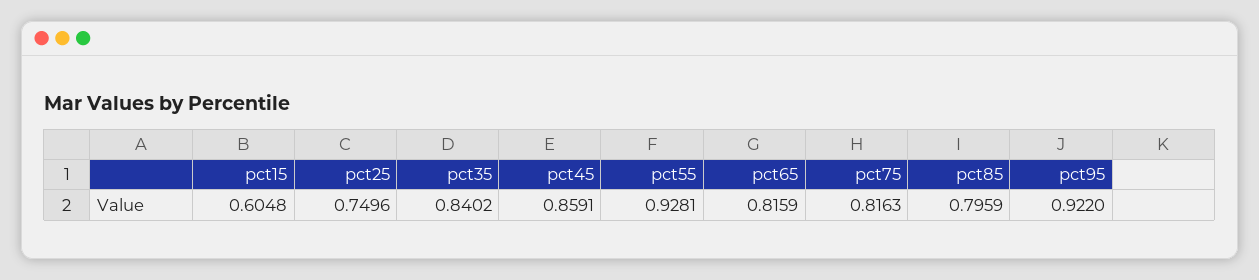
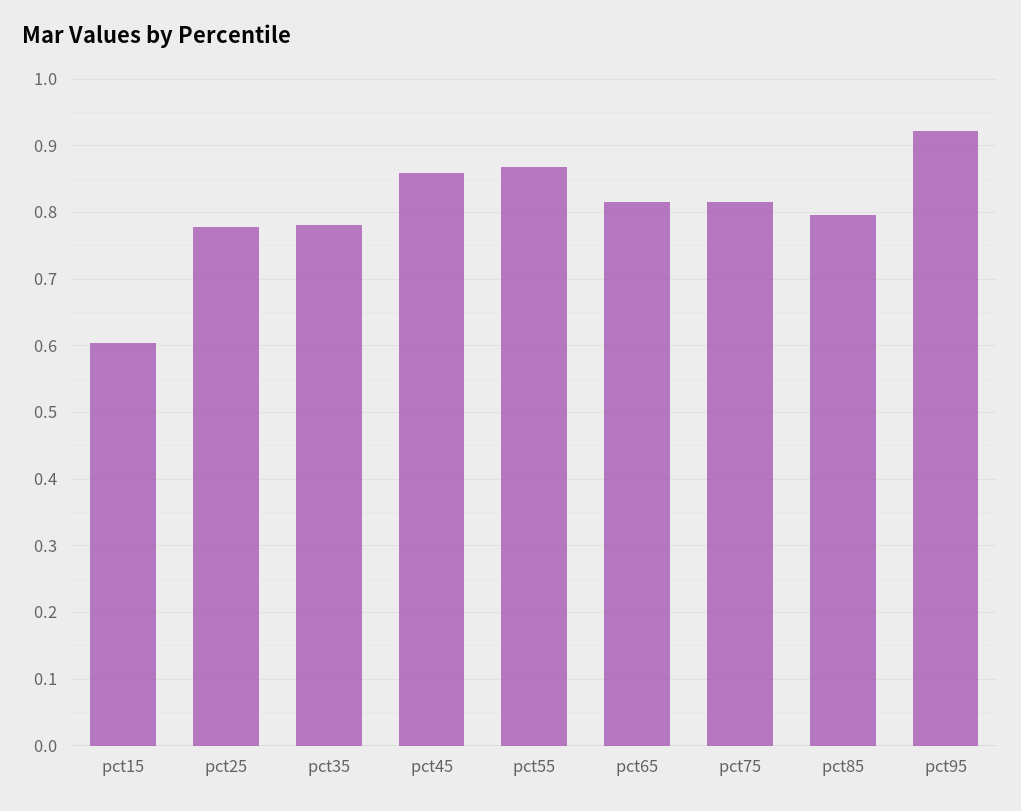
  {
    "pct15": 0.6048,
-   "pct25": 0.7496,
+   "pct25": 0.78,
-   "pct35": 0.8402,
+   "pct35": 0.78,
    "pct45": 0.8591,
-   "pct55": 0.9281,
+   "pct55": 0.87,
    "pct65": 0.8159,
    "pct75": 0.8163,
    "pct85": 0.7959,
    "pct95": 0.922
  }

